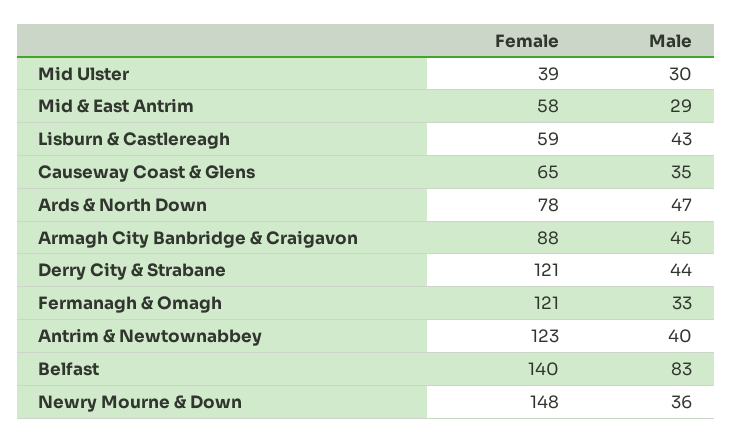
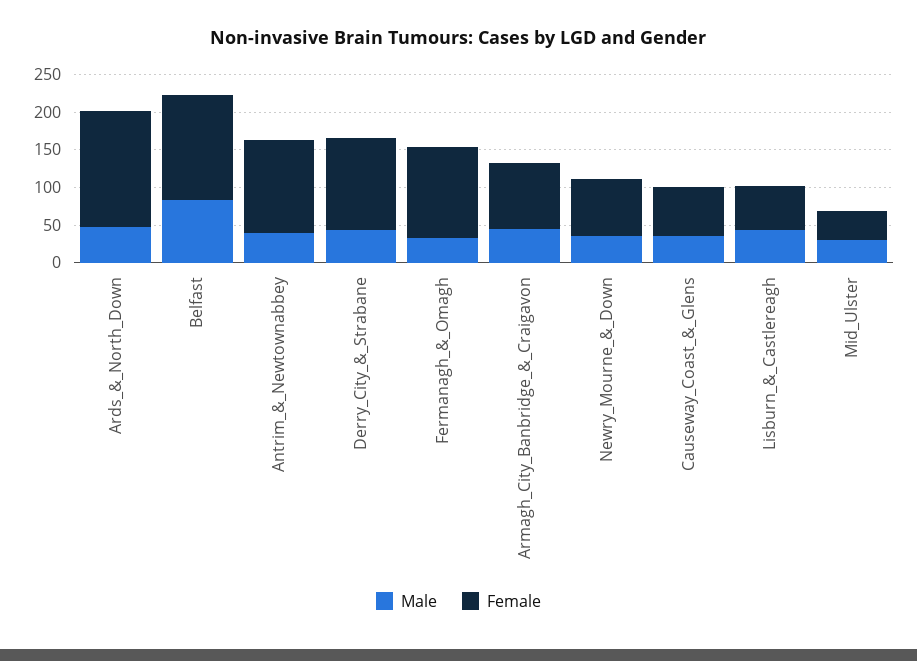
  {
    "Female": {
      "Mid Ulster": 39,
-     "Mid & East Antrim": 58,
      "Lisburn & Castlereagh": 59,
      "Causeway Coast & Glens": 65,
-     "Ards & North Down": 78,
+     "Ards & North Down": 150,
      "Armagh City Banbridge & Craigavon": 88,
      "Derry City & Strabane": 121,
      "Fermanagh & Omagh": 121,
      "Antrim & Newtownabbey": 123,
      "Belfast": 140,
-     "Newry Mourne & Down": 148
+     "Newry Mourne & Down": 75
    },
    "Male": {
      "Mid Ulster": 30,
-     "Mid & East Antrim": 29,
      "Lisburn & Castlereagh": 43,
      "Causeway Coast & Glens": 35,
      "Ards & North Down": 47,
      "Armagh City Banbridge & Craigavon": 45,
      "Derry City & Strabane": 44,
      "Fermanagh & Omagh": 33,
      "Antrim & Newtownabbey": 40,
      "Belfast": 83,
      "Newry Mourne & Down": 36
    }
  }

